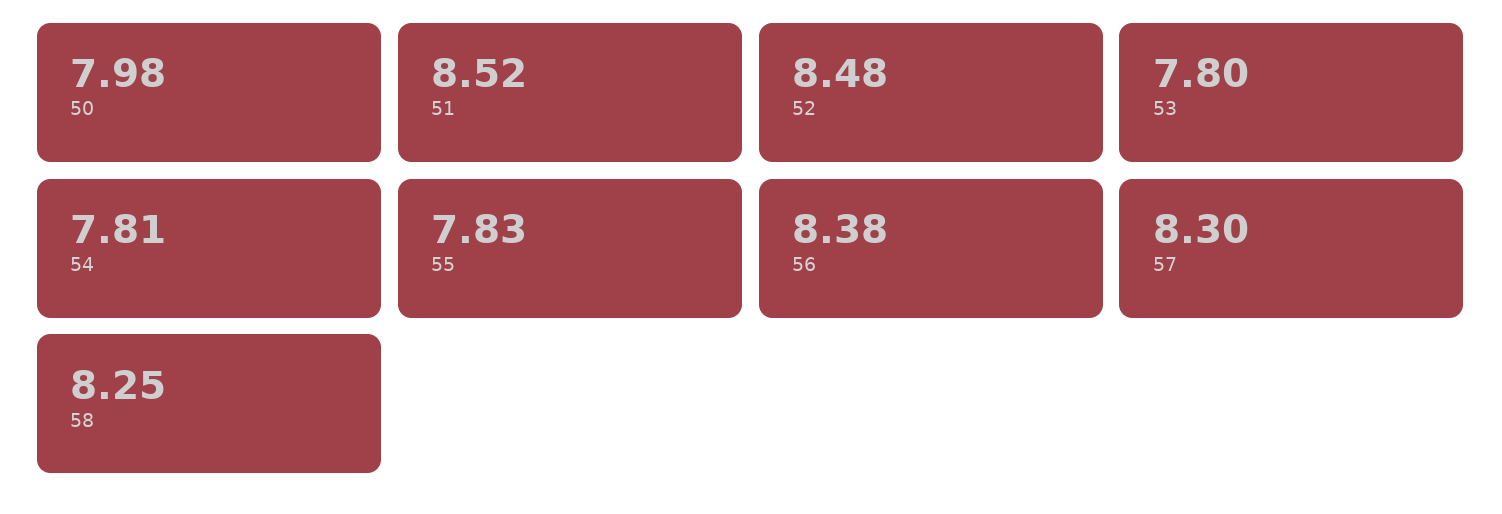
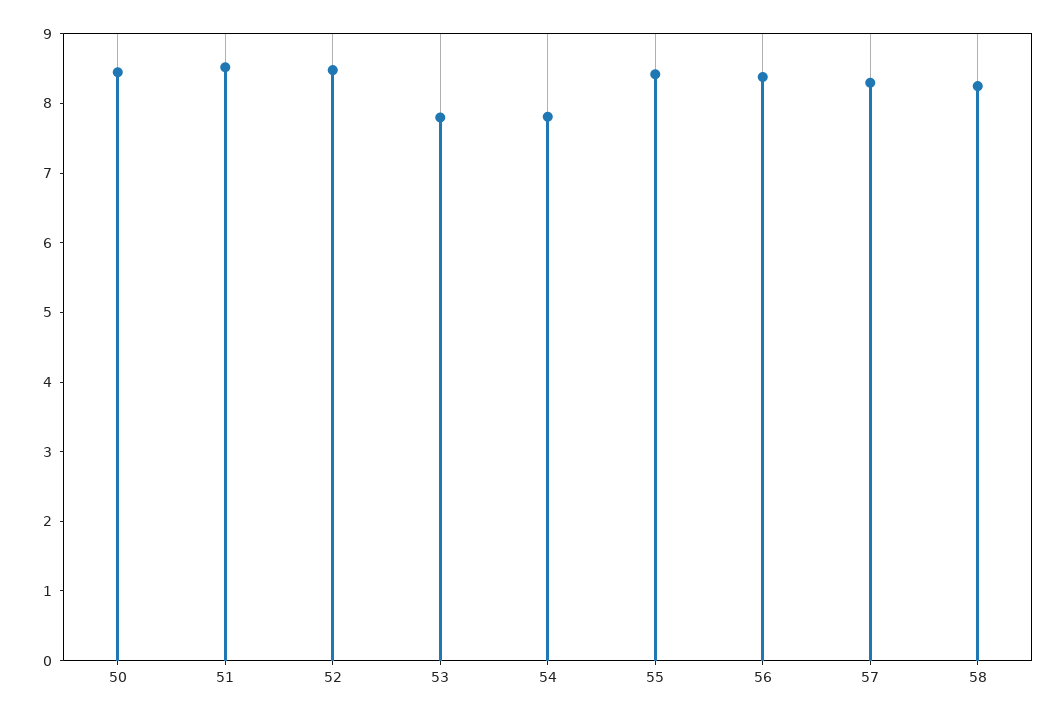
  {
-   "50": 7.98,
+   "50": 8.4,
    "51": 8.52,
    "52": 8.48,
    "53": 7.8,
    "54": 7.81,
-   "55": 7.83,
+   "55": 8.4,
    "56": 8.38,
    "57": 8.3,
    "58": 8.25
  }

